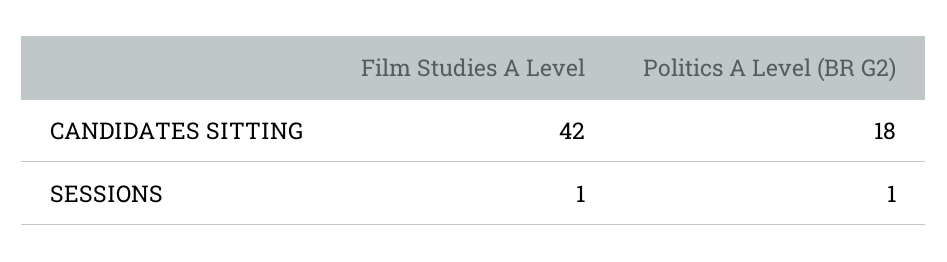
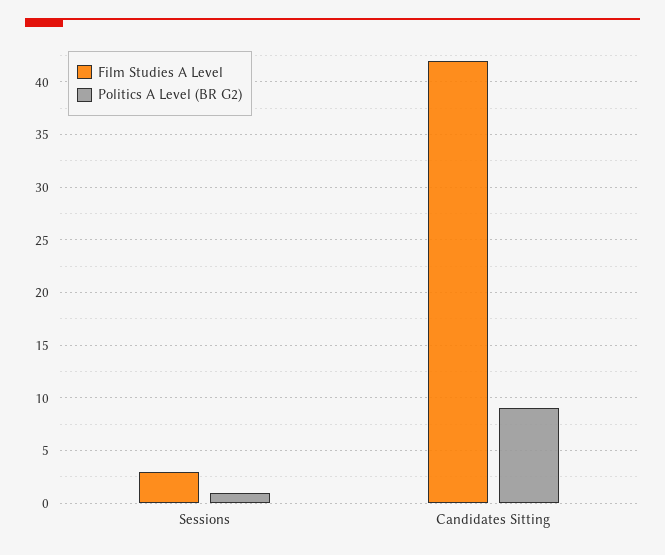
  {
    "Film Studies A Level": {
      "CANDIDATES SITTING": 42,
-     "SESSIONS": 1
+     "SESSIONS": 3
    },
    "Politics A Level (BR G2)": {
-     "CANDIDATES SITTING": 18,
+     "CANDIDATES SITTING": 9,
      "SESSIONS": 1
    }
  }

